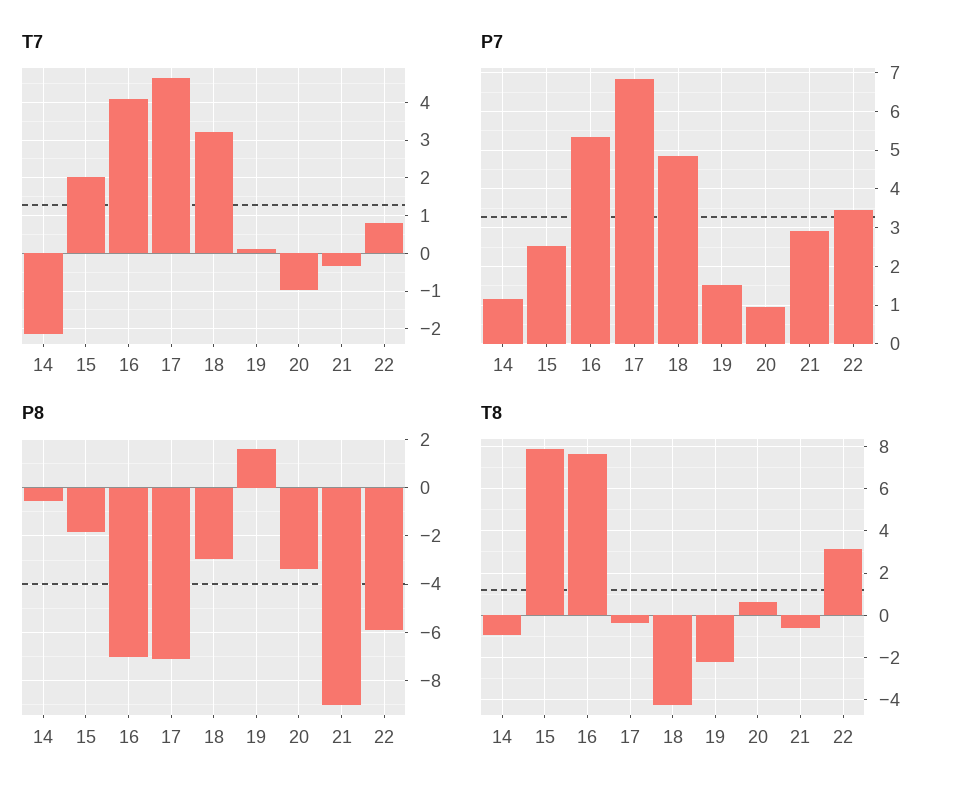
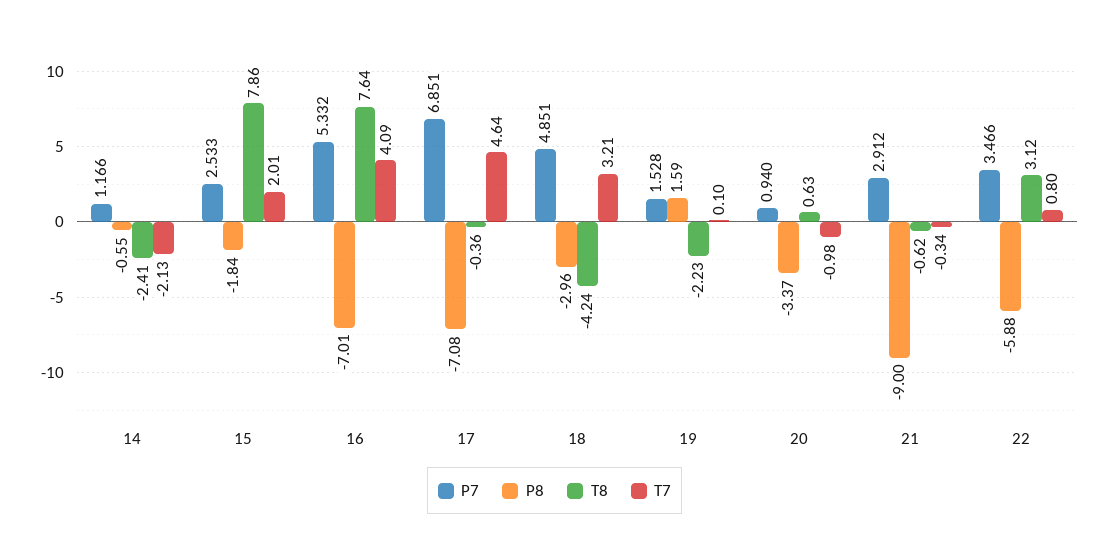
  {
    "T7": {
      "14": -2.13,
      "15": 2.01,
      "16": 4.09,
      "17": 4.64,
      "18": 3.21,
      "19": 0.1,
      "20": -0.98,
      "21": -0.34,
      "22": 0.8
    },
    "P7": {
      "14": 1.166,
      "15": 2.533,
      "16": 5.332,
      "17": 6.851,
      "18": 4.851,
      "19": 1.528,
      "20": 0.94,
      "21": 2.912,
      "22": 3.466
    },
    "P8": {
      "14": -0.55,
      "15": -1.84,
      "16": -7.01,
      "17": -7.08,
      "18": -2.96,
      "19": 1.59,
      "20": -3.37,
      "21": -9,
      "22": -5.88
    },
    "T8": {
-     "14": -1,
+     "14": -2.41,
      "15": 7.86,
      "16": 7.64,
      "17": -0.36,
      "18": -4.24,
      "19": -2.23,
      "20": 0.63,
      "21": -0.62,
      "22": 3.12
    }
  }

